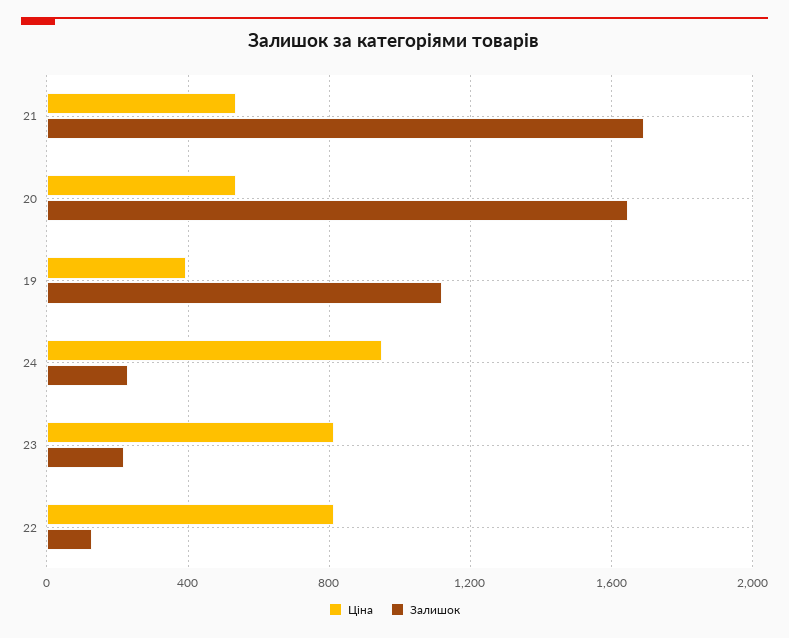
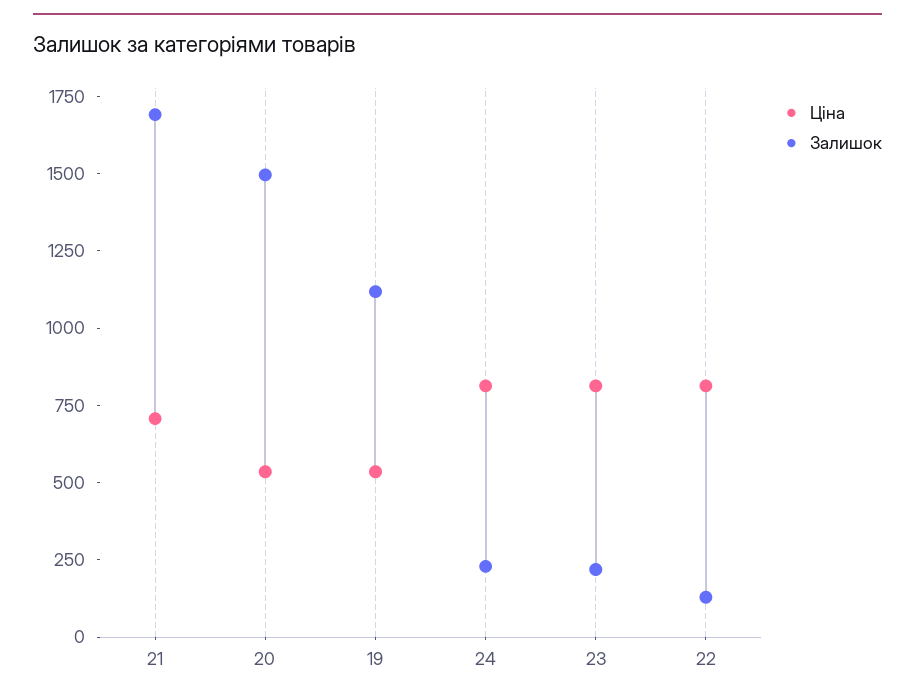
  {
    "Ціна": {
-     "21": 550,
+     "21": 700,
      "20": 550,
-     "19": 400,
+     "19": 550,
-     "24": 950,
+     "24": 800,
      "23": 800,
      "22": 800
    },
    "Залишок": {
      "21": 1700,
-     "20": 1650,
+     "20": 1500,
      "19": 1100,
      "24": 250,
      "23": 200,
      "22": 150
    }
  }

